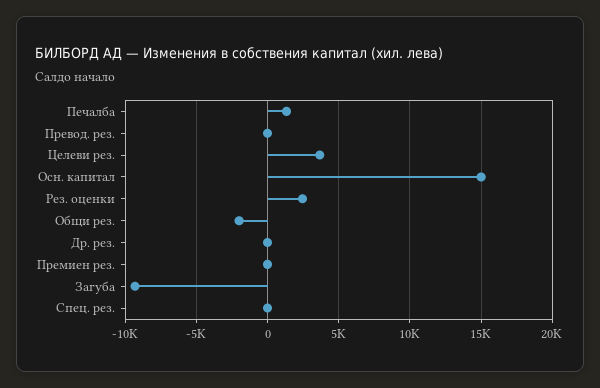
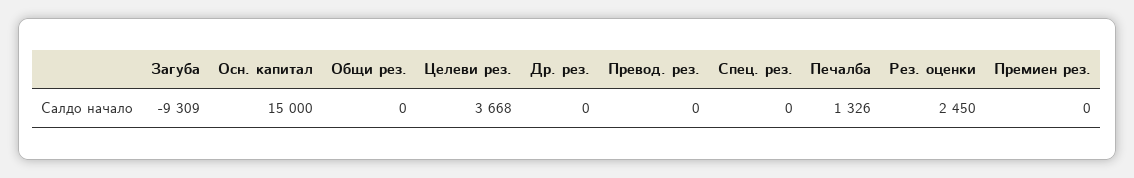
  {
    "Печалба": 1326,
    "Превод. рез.": 0,
    "Целеви рез.": 3668,
    "Осн. капитал": 15000,
    "Рез. оценки": 2450,
-   "Общи рез.": -2000,
+   "Общи рез.": 0,
    "Др. рез.": 0,
    "Премиен рез.": 0,
    "Загуба": -9309,
    "Спец. рез.": 0
  }

